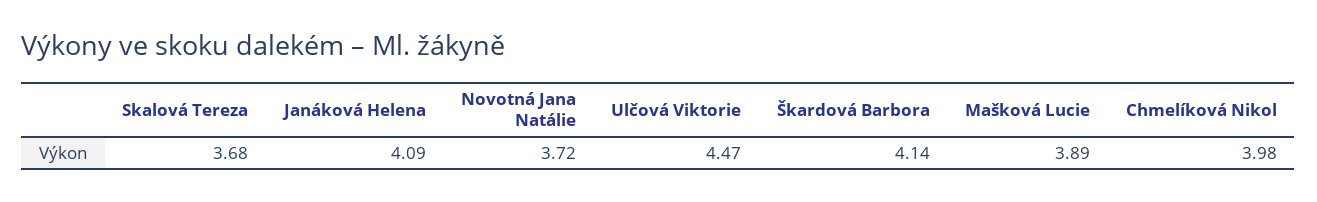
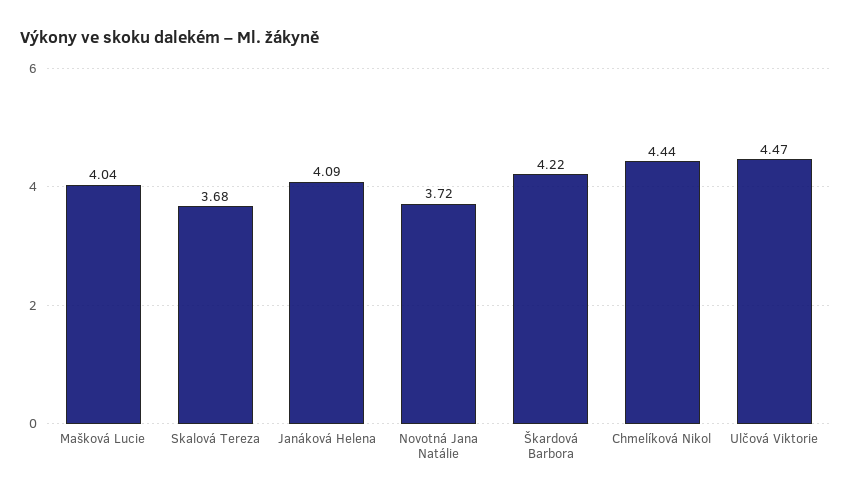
  {
    "Skalová Tereza": 3.68,
    "Janáková Helena": 4.09,
    "Novotná Jana Natálie": 3.72,
    "Ulčová Viktorie": 4.47,
-   "Škardová Barbora": 4.14,
+   "Škardová Barbora": 4.22,
-   "Mašková Lucie": 3.89,
+   "Mašková Lucie": 4.04,
-   "Chmelíková Nikol": 3.98
+   "Chmelíková Nikol": 4.44
  }

